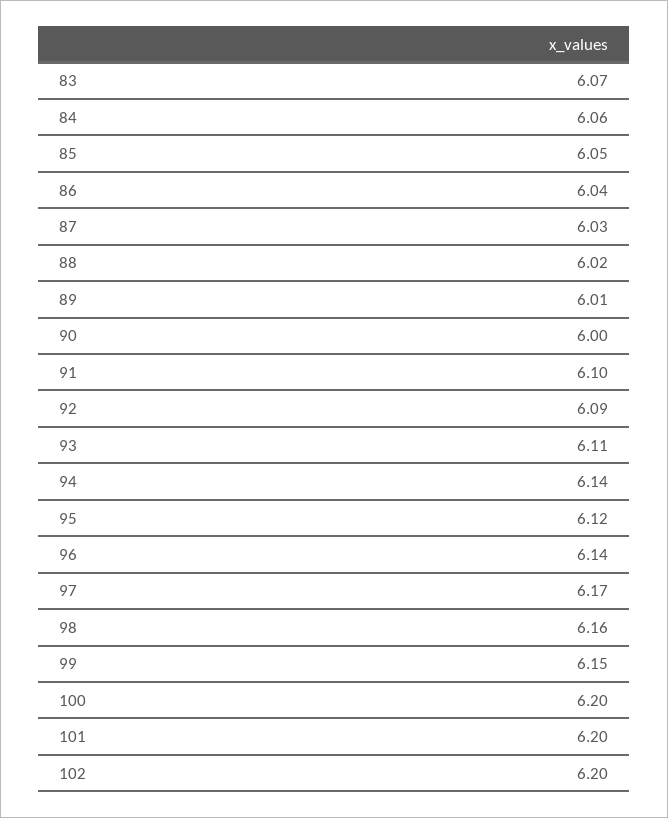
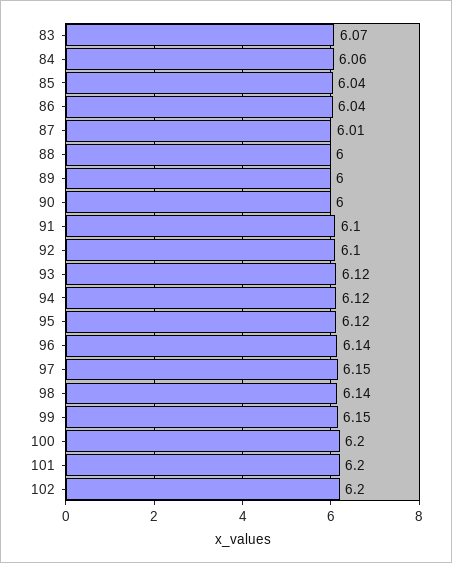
  {
    "83": 6.07,
    "84": 6.06,
-   "85": 6.05,
+   "85": 6.04,
    "86": 6.04,
-   "87": 6.03,
+   "87": 6.01,
-   "88": 6.02,
+   "88": 6,
-   "89": 6.01,
+   "89": 6,
    "90": 6,
    "91": 6.1,
-   "92": 6.09,
+   "92": 6.1,
-   "93": 6.11,
+   "93": 6.12,
-   "94": 6.14,
+   "94": 6.12,
    "95": 6.12,
    "96": 6.14,
-   "97": 6.17,
+   "97": 6.15,
-   "98": 6.16,
+   "98": 6.14,
    "99": 6.15,
    "100": 6.2,
    "101": 6.2,
    "102": 6.2
  }

